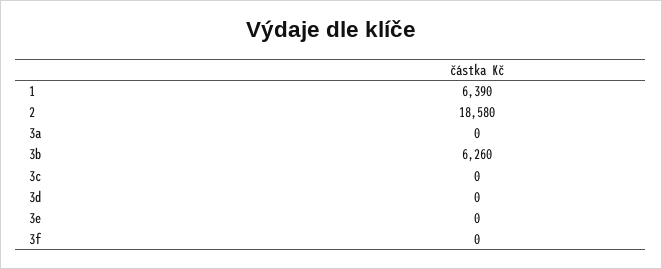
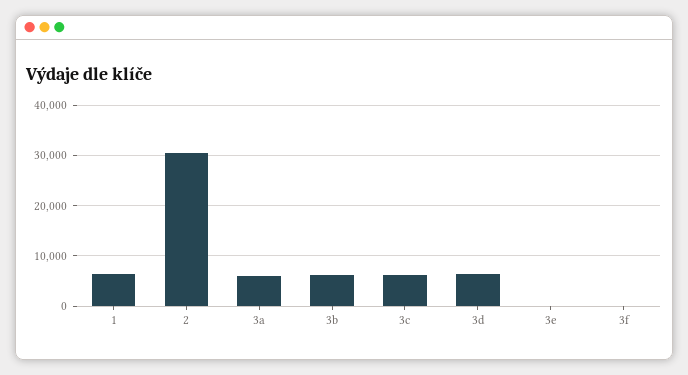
  {
    "1": 6390,
-   "2": 18580,
+   "2": 30000,
-   "3a": 0,
+   "3a": 6000,
    "3b": 6260,
-   "3c": 0,
+   "3c": 6000,
-   "3d": 0,
+   "3d": 6000,
    "3e": 0,
    "3f": 0
  }

